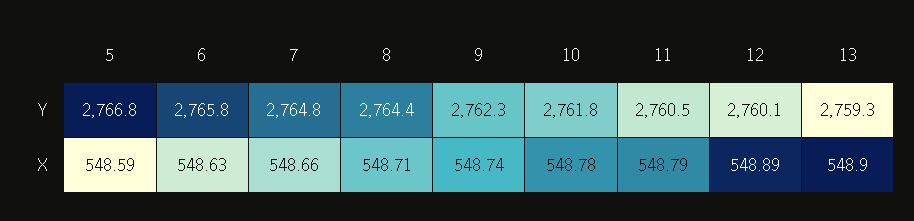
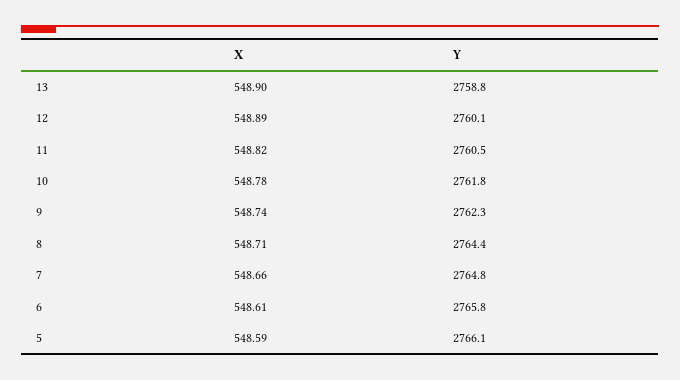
  {
    "5": {
-     "Y": 2766.8,
+     "Y": 2766.1,
      "X": 548.59
    },
    "6": {
      "Y": 2765.8,
-     "X": 548.63
+     "X": 548.61
    },
    "7": {
      "Y": 2764.8,
      "X": 548.66
    },
    "8": {
      "Y": 2764.4,
      "X": 548.71
    },
    "9": {
      "Y": 2762.3,
      "X": 548.74
    },
    "10": {
      "Y": 2761.8,
      "X": 548.78
    },
    "11": {
      "Y": 2760.5,
-     "X": 548.79
+     "X": 548.82
    },
    "12": {
      "Y": 2760.1,
      "X": 548.89
    },
    "13": {
-     "Y": 2759.3,
+     "Y": 2758.8,
      "X": 548.9
    }
  }

